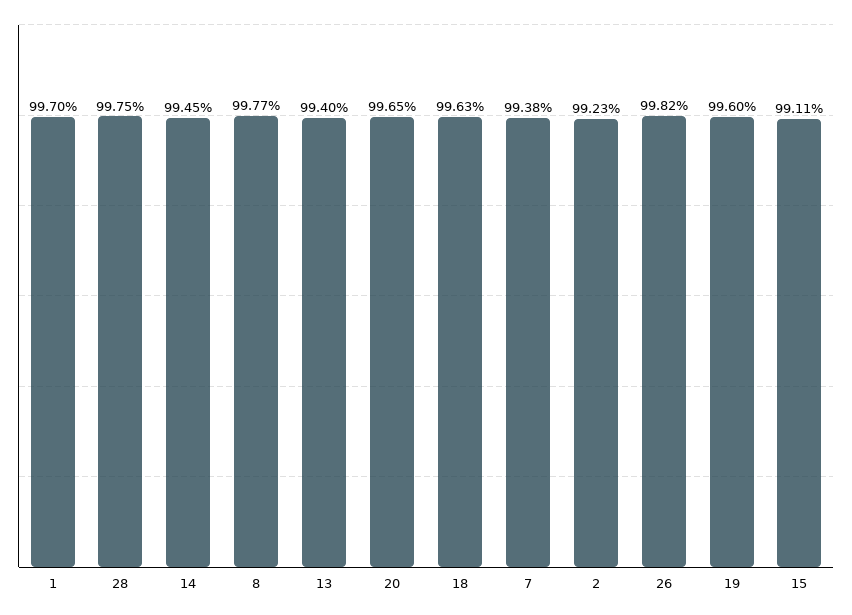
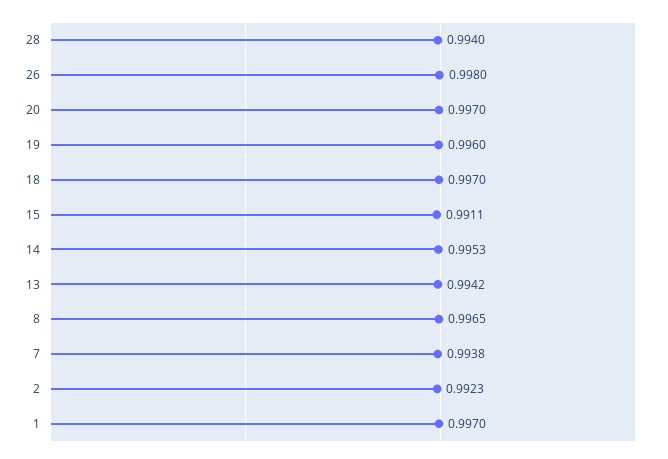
  {
    "1": 0.997,
-   "28": 0.9975,
+   "28": 0.994,
-   "14": 0.9945,
+   "14": 0.9953,
-   "8": 0.9977,
+   "8": 0.9965,
-   "13": 0.994,
+   "13": 0.9942,
-   "20": 0.9965,
+   "20": 0.997,
-   "18": 0.9963,
+   "18": 0.997,
    "7": 0.9938,
    "2": 0.9923,
-   "26": 0.9982,
+   "26": 0.998,
    "19": 0.996,
    "15": 0.9911
  }

